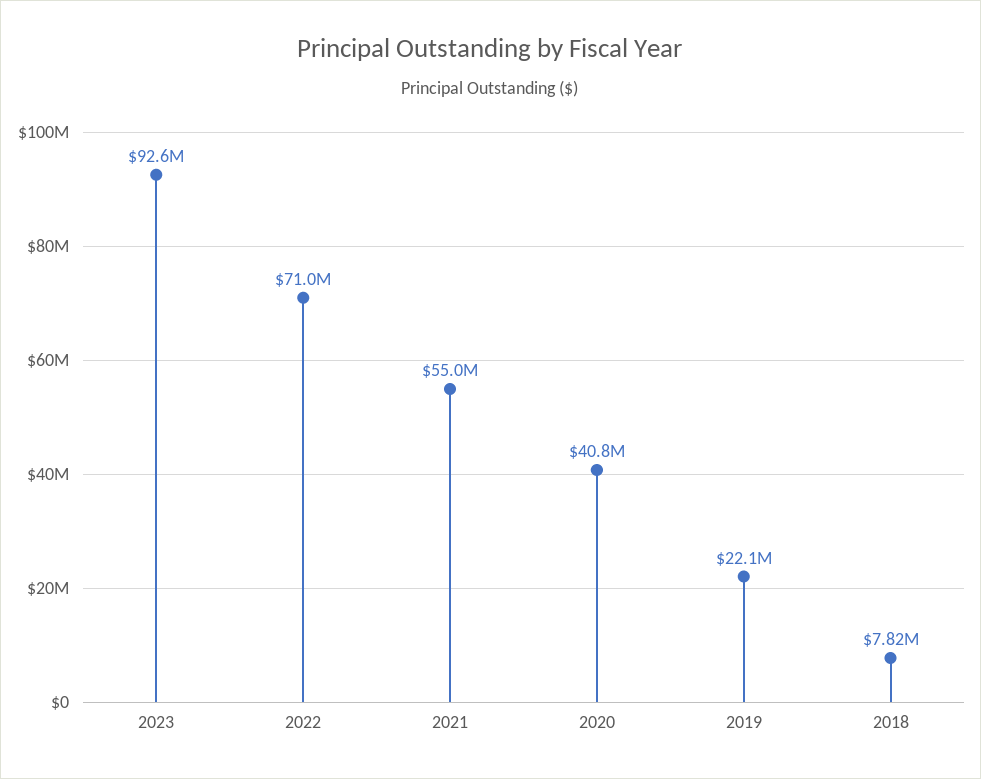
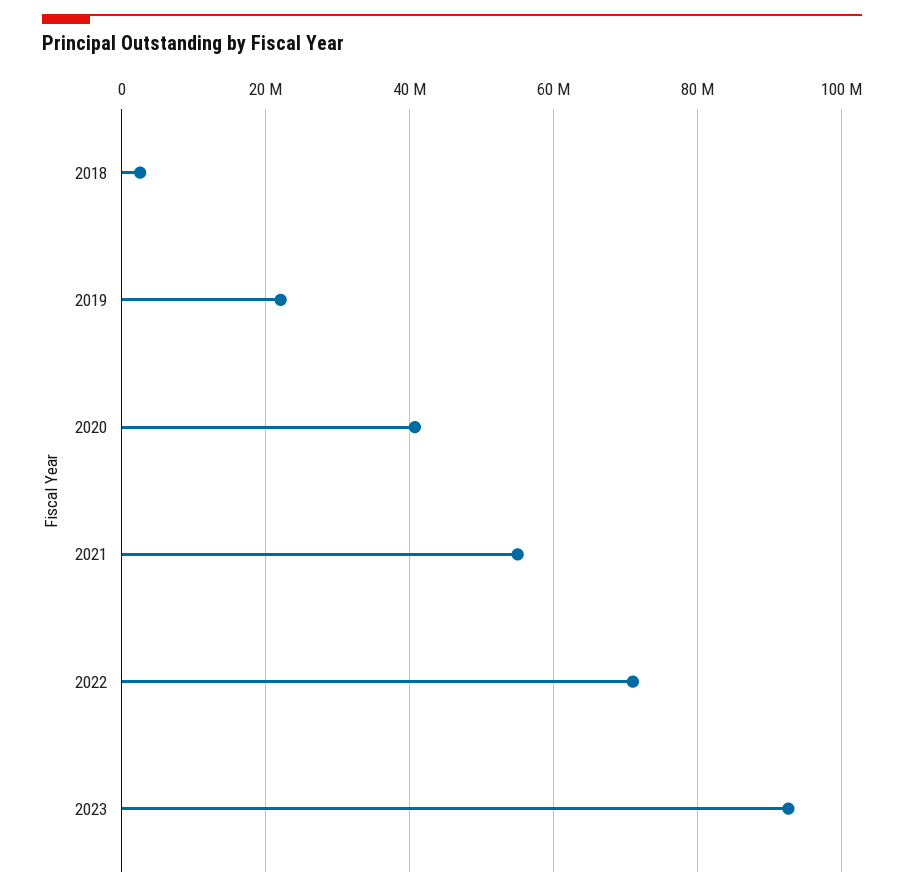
  {
    "2023": 92600000,
    "2022": 71000000,
    "2021": 55000000,
    "2020": 40800000,
    "2019": 22100000,
-   "2018": 7820000
+   "2018": 2000000
  }

